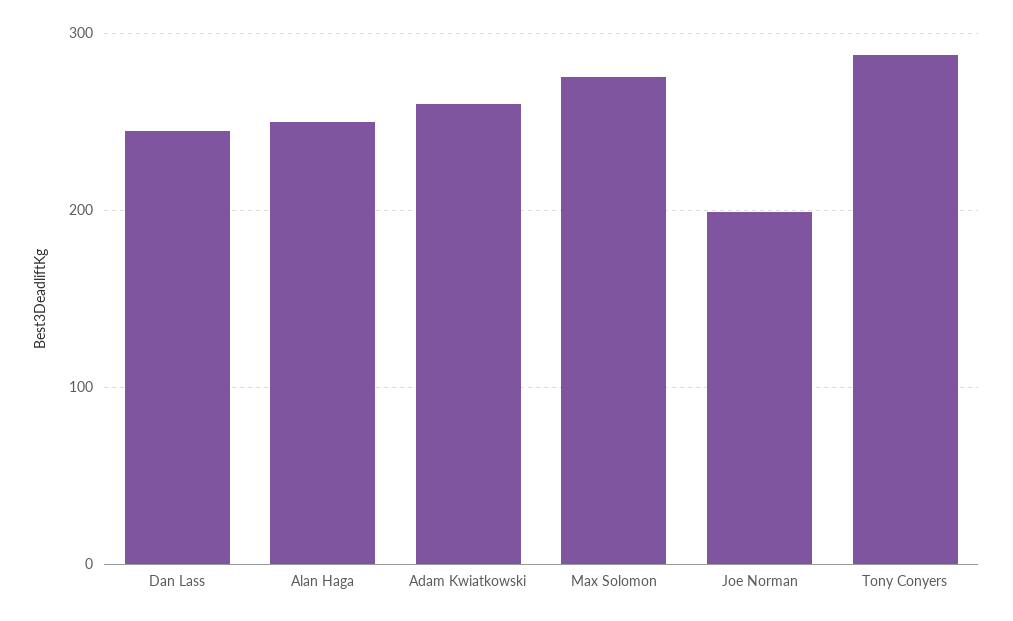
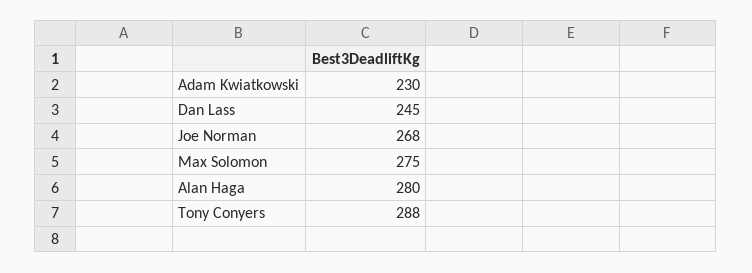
  {
    "Dan Lass": 245,
-   "Alan Haga": 250,
+   "Alan Haga": 280,
-   "Adam Kwiatkowski": 260,
+   "Adam Kwiatkowski": 230,
    "Max Solomon": 275,
-   "Joe Norman": 200,
+   "Joe Norman": 268,
    "Tony Conyers": 288
  }

